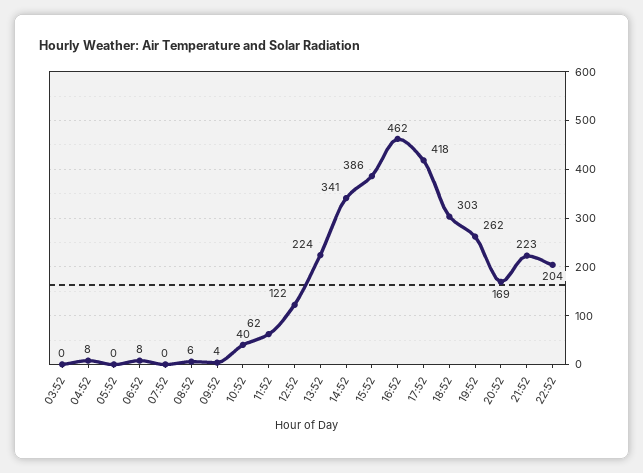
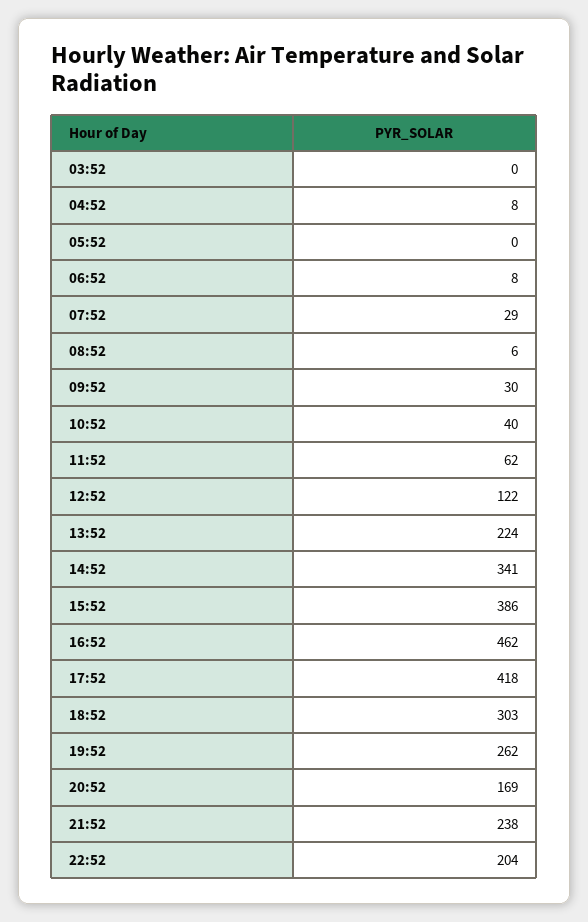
  {
    "03:52": 0,
    "04:52": 8,
    "05:52": 0,
    "06:52": 8,
-   "07:52": 0,
+   "07:52": 29,
    "08:52": 6,
-   "09:52": 4,
+   "09:52": 30,
    "10:52": 40,
    "11:52": 62,
    "12:52": 122,
    "13:52": 224,
    "14:52": 341,
    "15:52": 386,
    "16:52": 462,
    "17:52": 418,
    "18:52": 303,
    "19:52": 262,
    "20:52": 169,
-   "21:52": 223,
+   "21:52": 238,
    "22:52": 204
  }

